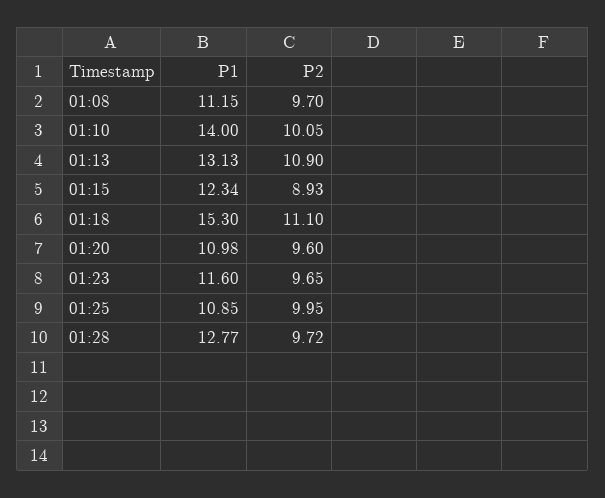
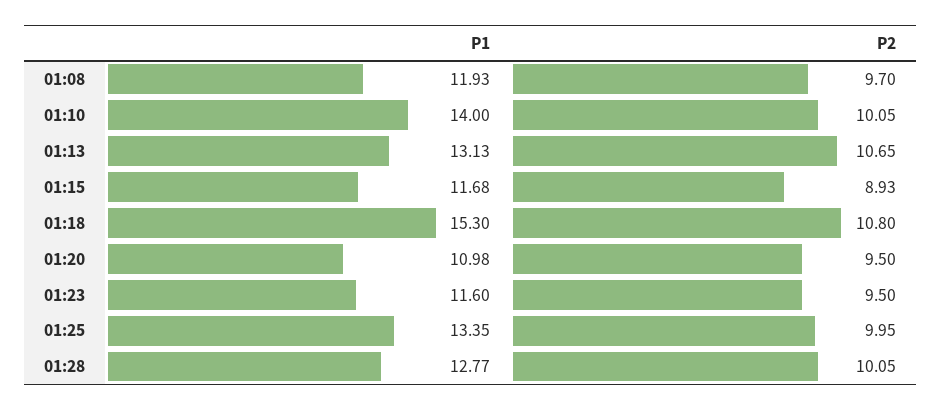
  {
    "P1": {
-     "01:08": 11.15,
+     "01:08": 11.93,
      "01:10": 14,
      "01:13": 13.13,
-     "01:15": 12.34,
+     "01:15": 11.68,
      "01:18": 15.3,
      "01:20": 10.98,
      "01:23": 11.6,
-     "01:25": 10.85,
+     "01:25": 13.35,
      "01:28": 12.77
    },
    "P2": {
      "01:08": 9.7,
      "01:10": 10.05,
-     "01:13": 10.9,
+     "01:13": 10.65,
      "01:15": 8.93,
-     "01:18": 11.1,
+     "01:18": 10.8,
-     "01:20": 9.6,
+     "01:20": 9.5,
-     "01:23": 9.65,
+     "01:23": 9.5,
      "01:25": 9.95,
-     "01:28": 9.72
+     "01:28": 10.05
    }
  }

